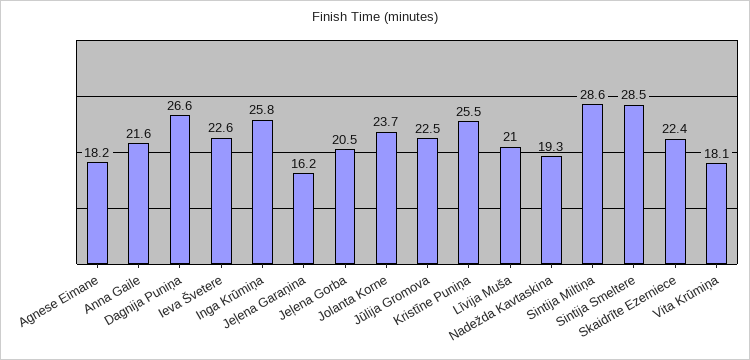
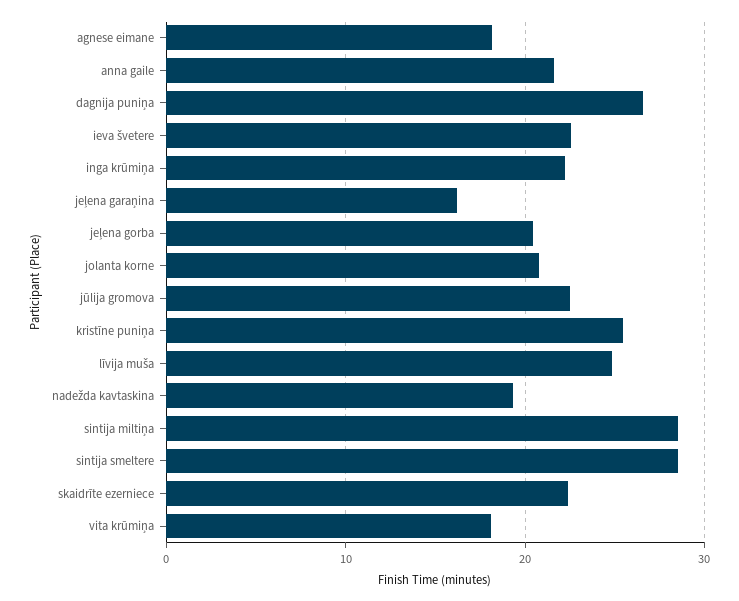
  {
    "Agnese Eimane": 18.2,
    "Anna Gaile": 21.6,
    "Dagnija Puniņa": 26.6,
    "Ieva Švetere": 22.6,
-   "Inga Krūmiņa": 25.8,
+   "Inga Krūmiņa": 22,
    "Jeļena Garaņina": 16.2,
    "Jeļena Gorba": 20.5,
-   "Jolanta Korne": 23.7,
+   "Jolanta Korne": 21,
    "Jūlija Gromova": 22.5,
    "Kristīne Puniņa": 25.5,
-   "Līvija Muša": 21,
+   "Līvija Muša": 25,
    "Nadežda Kavtaskina": 19.3,
    "Sintija Miltiņa": 28.6,
    "Sintija Smeltere": 28.5,
    "Skaidrīte Ezerniece": 22.4,
    "Vita Krūmiņa": 18.1
  }

